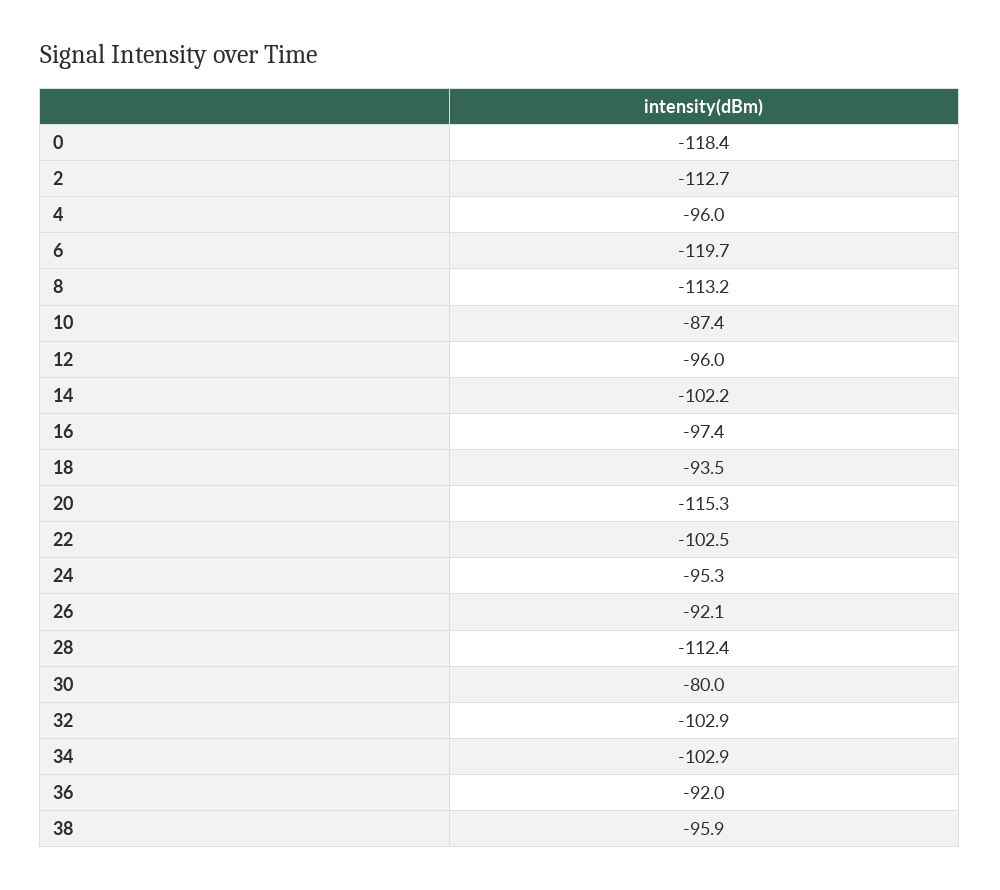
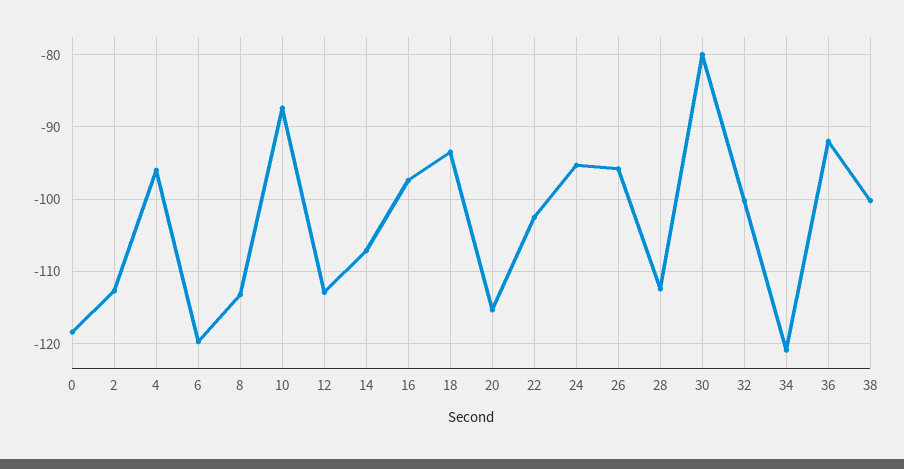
  {
    "0": -118.4,
    "2": -112.7,
    "4": -96,
    "6": -119.7,
    "8": -113.2,
    "10": -87.4,
-   "12": -96,
+   "12": -113,
-   "14": -102.2,
+   "14": -107,
    "16": -97.4,
    "18": -93.5,
    "20": -115.3,
    "22": -102.5,
    "24": -95.3,
-   "26": -92.1,
+   "26": -96,
    "28": -112.4,
    "30": -80,
-   "32": -102.9,
+   "32": -100,
-   "34": -102.9,
+   "34": -121,
    "36": -92,
-   "38": -95.9
+   "38": -100
  }

